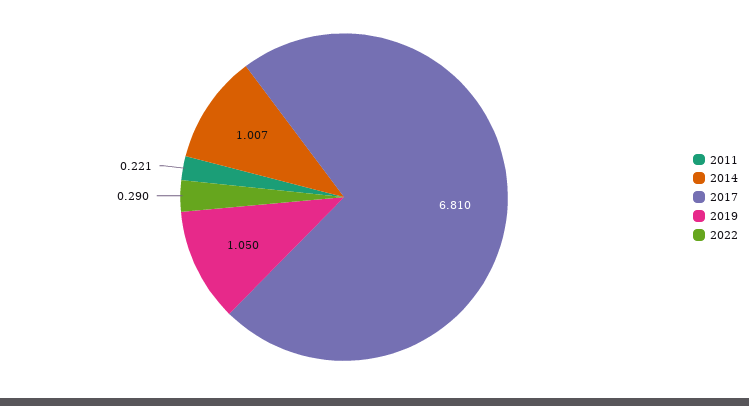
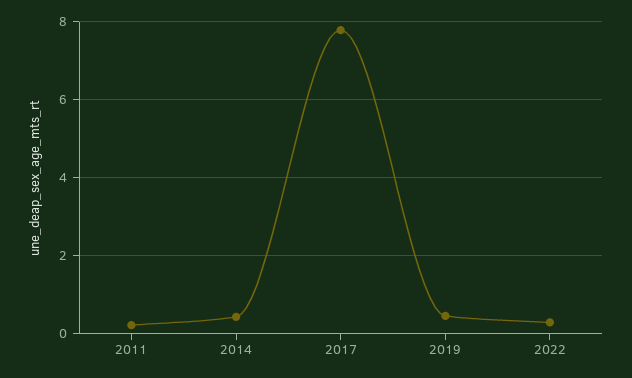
  {
    "2011": 0.221,
-   "2014": 1.007,
+   "2014": 0.4,
-   "2017": 6.81,
+   "2017": 7.8,
-   "2019": 1.05,
+   "2019": 0.4,
    "2022": 0.29
  }

